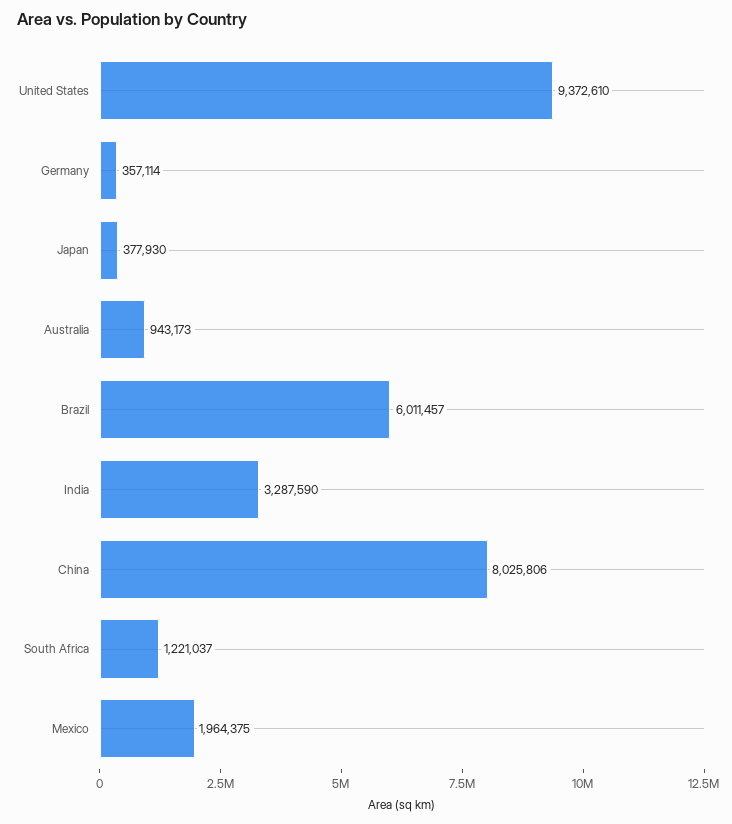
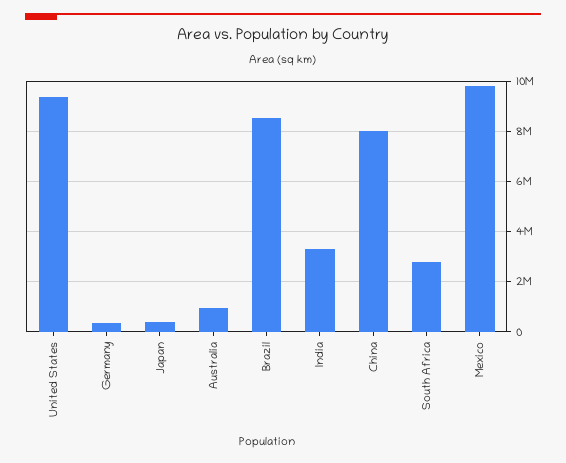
  {
    "United States": 9372610,
    "Germany": 357114,
    "Japan": 377930,
    "Australia": 943173,
-   "Brazil": 6011457,
+   "Brazil": 8500000,
    "India": 3287590,
    "China": 8025806,
-   "South Africa": 1221037,
+   "South Africa": 2750000,
-   "Mexico": 1964375
+   "Mexico": 9750000
  }

